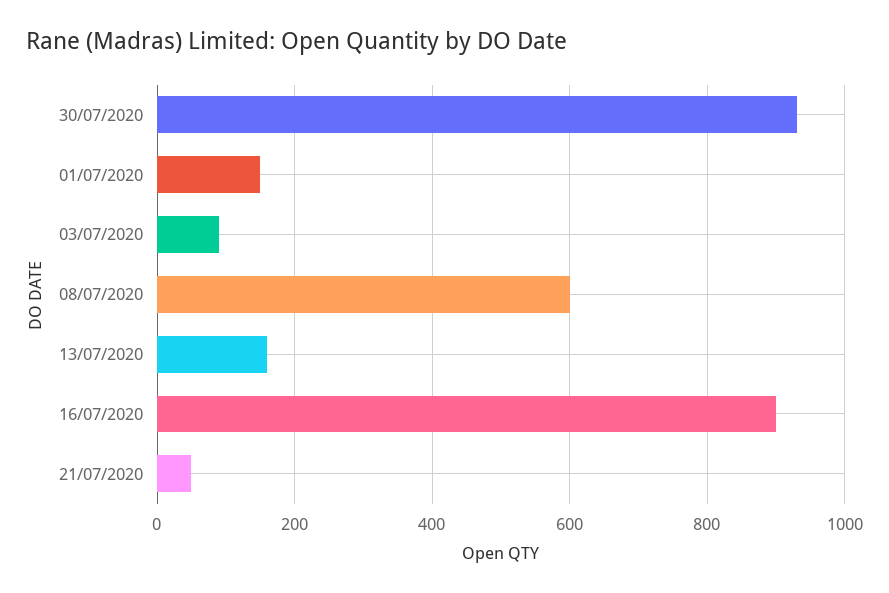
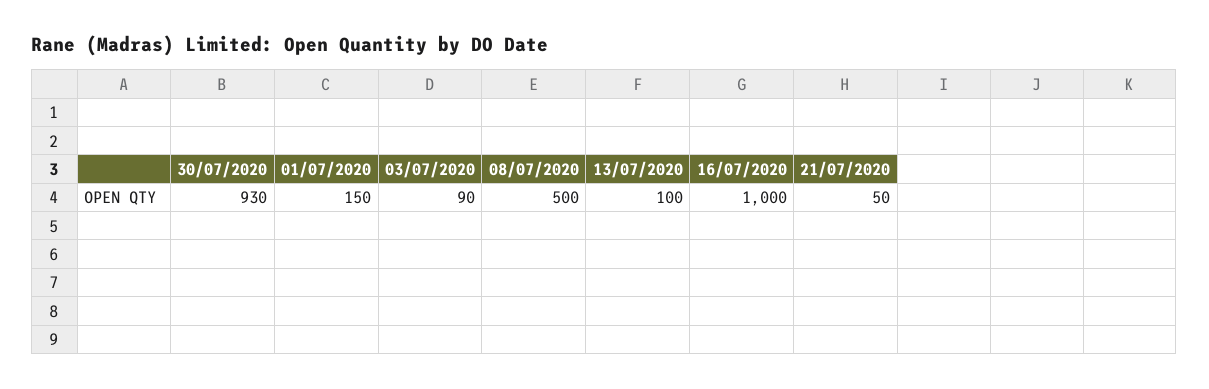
  {
    "30/07/2020": 930,
    "01/07/2020": 150,
    "03/07/2020": 90,
-   "08/07/2020": 600,
+   "08/07/2020": 500,
-   "13/07/2020": 160,
+   "13/07/2020": 100,
-   "16/07/2020": 900,
+   "16/07/2020": 1000,
    "21/07/2020": 50
  }

